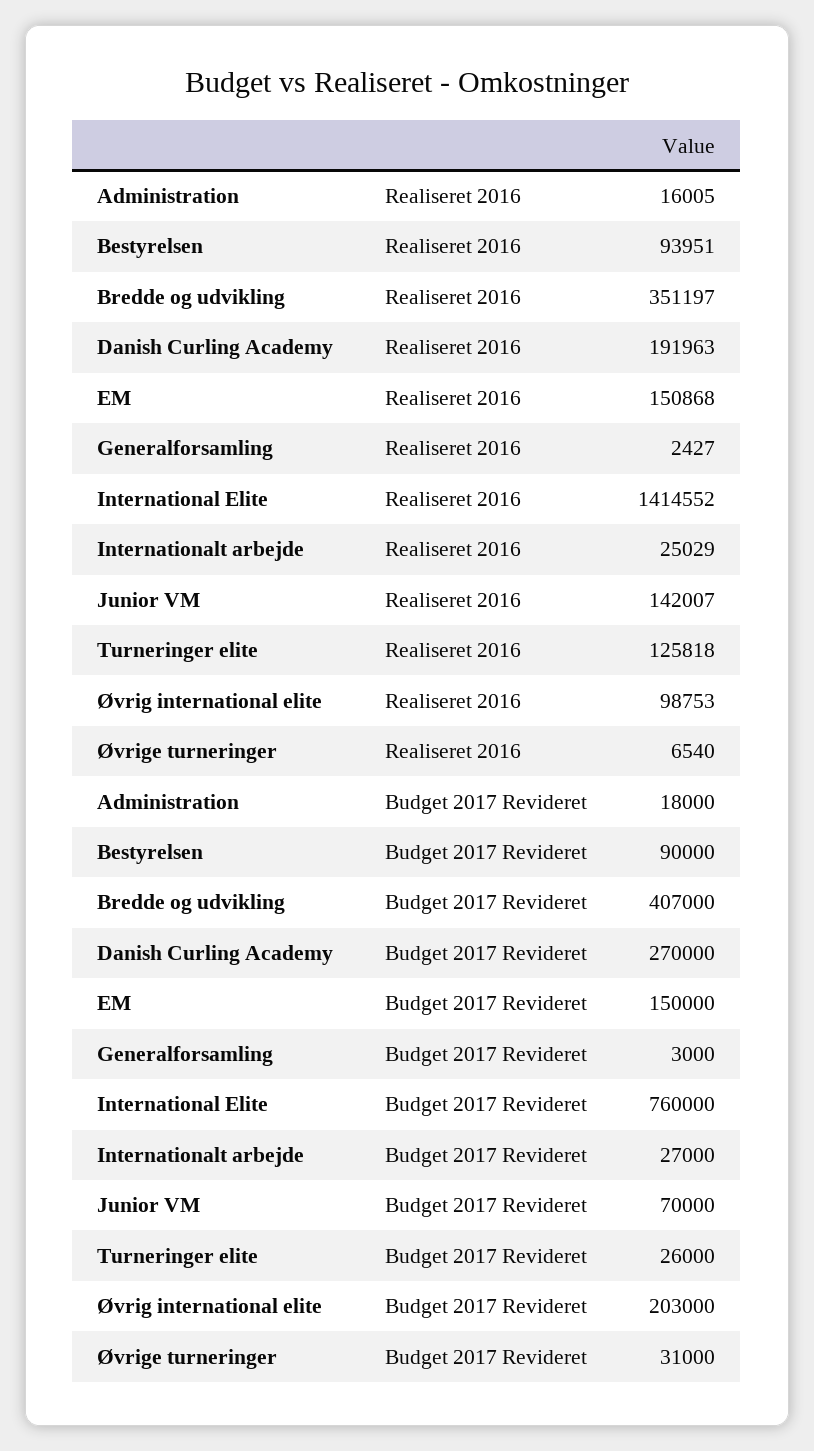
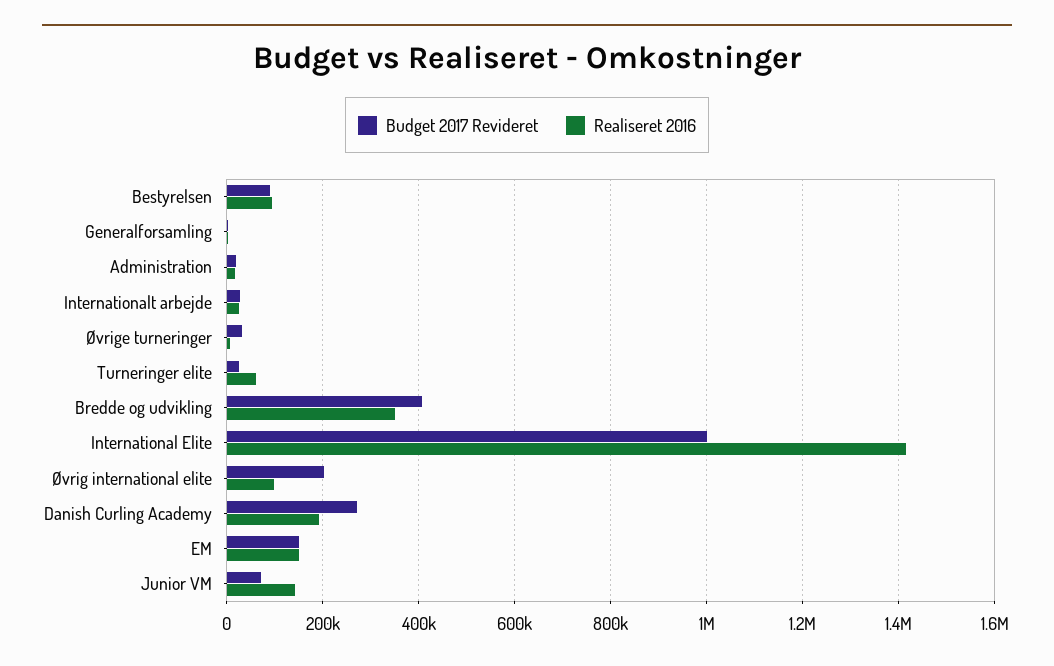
  {
    "Realiseret 2016": {
      "Administration": 16005,
      "Bestyrelsen": 93951,
      "Bredde og udvikling": 351197,
      "Danish Curling Academy": 191963,
      "EM": 150868,
      "Generalforsamling": 2427,
      "International Elite": 1414552,
      "Internationalt arbejde": 25029,
      "Junior VM": 142007,
-     "Turneringer elite": 125818,
+     "Turneringer elite": 60000,
      "Øvrig international elite": 98753,
      "Øvrige turneringer": 6540
    },
    "Budget 2017 Revideret": {
      "Administration": 18000,
      "Bestyrelsen": 90000,
      "Bredde og udvikling": 407000,
      "Danish Curling Academy": 270000,
      "EM": 150000,
      "Generalforsamling": 3000,
-     "International Elite": 760000,
+     "International Elite": 1000000,
      "Internationalt arbejde": 27000,
      "Junior VM": 70000,
      "Turneringer elite": 26000,
      "Øvrig international elite": 203000,
      "Øvrige turneringer": 31000
    }
  }

